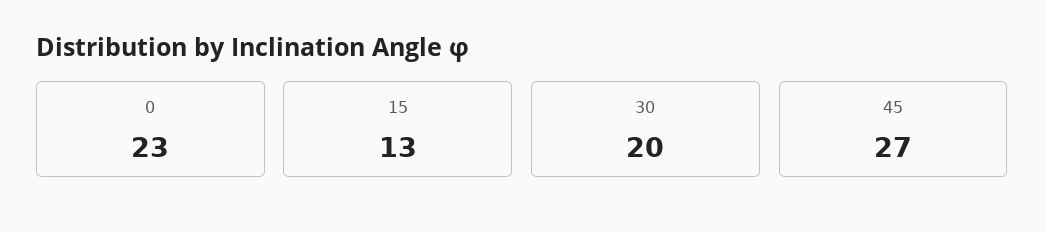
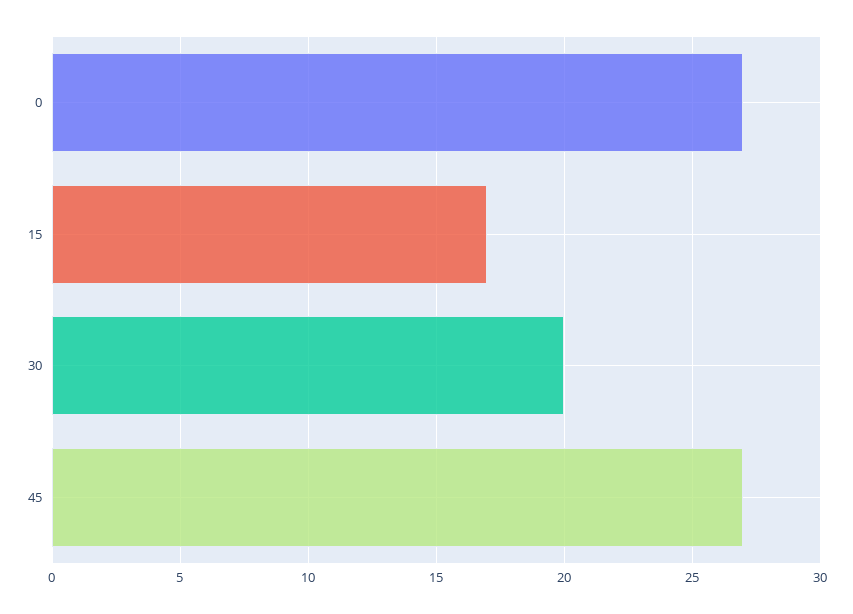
  {
-   "0": 23,
+   "0": 27,
-   "15": 13,
+   "15": 17,
    "30": 20,
    "45": 27
  }

